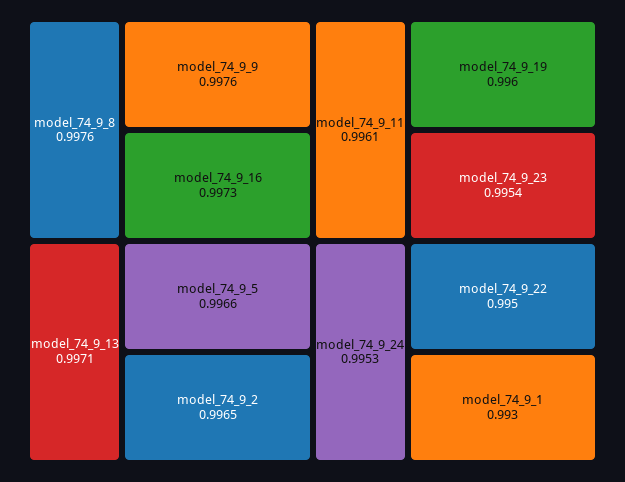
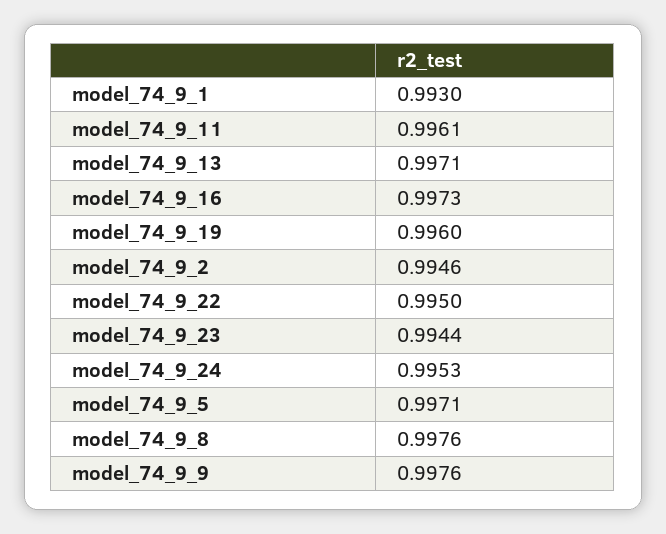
  {
    "model_74_9_8": 0.9976,
    "model_74_9_9": 0.9976,
    "model_74_9_16": 0.9973,
    "model_74_9_13": 0.9971,
-   "model_74_9_5": 0.9966,
+   "model_74_9_5": 0.9971,
-   "model_74_9_2": 0.9965,
+   "model_74_9_2": 0.9946,
    "model_74_9_11": 0.9961,
    "model_74_9_19": 0.996,
-   "model_74_9_23": 0.9954,
+   "model_74_9_23": 0.9944,
    "model_74_9_24": 0.9953,
    "model_74_9_22": 0.995,
    "model_74_9_1": 0.993
  }

